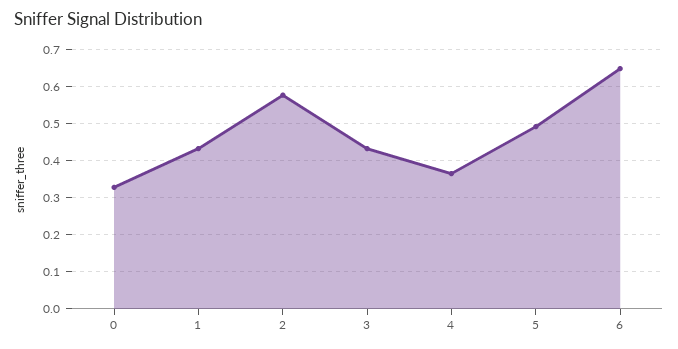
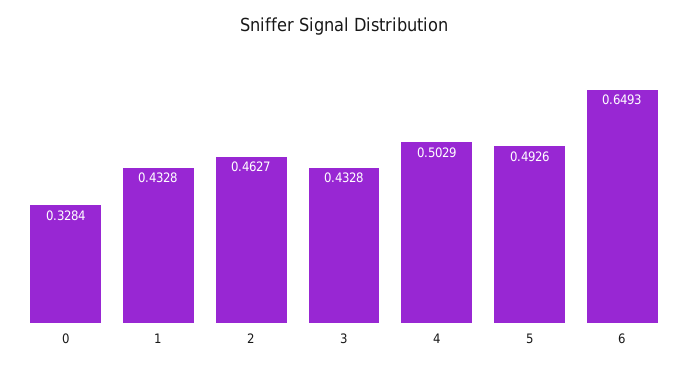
  {
    "0": 0.3284,
    "1": 0.4328,
-   "2": 0.58,
+   "2": 0.4627,
    "3": 0.4328,
-   "4": 0.36,
+   "4": 0.5029,
    "5": 0.4926,
    "6": 0.6493
  }

